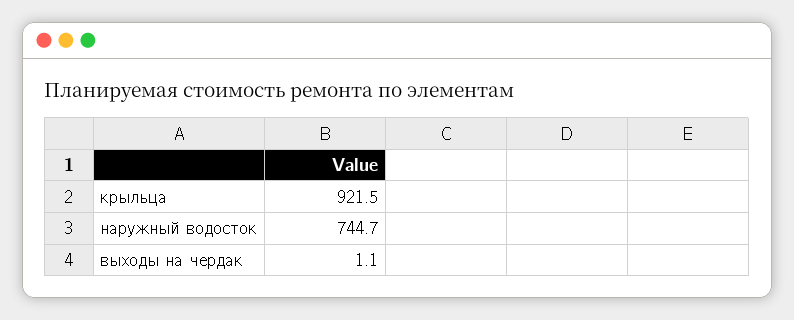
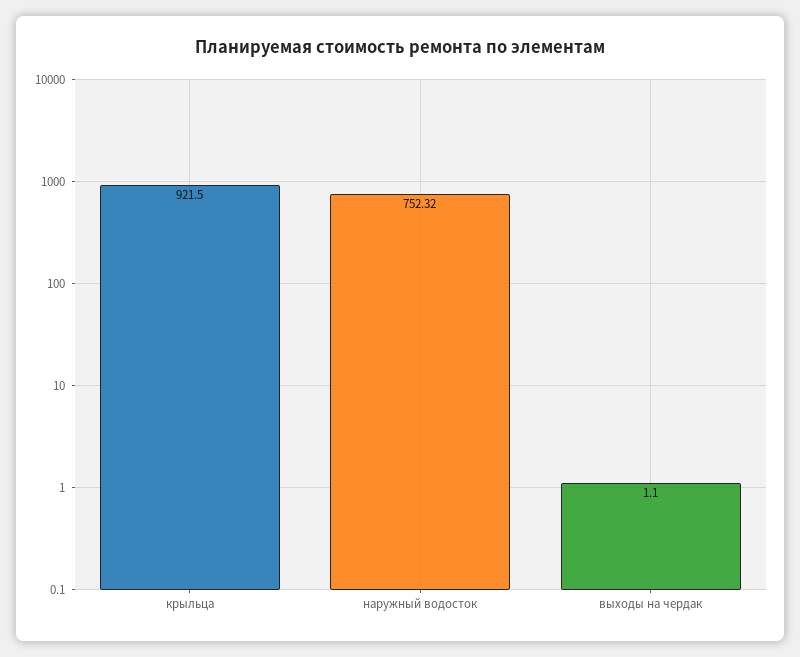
  {
    "крыльца": 921.5,
-   "наружный водосток": 744.7,
+   "наружный водосток": 752.32,
    "выходы на чердак": 1.1
  }

